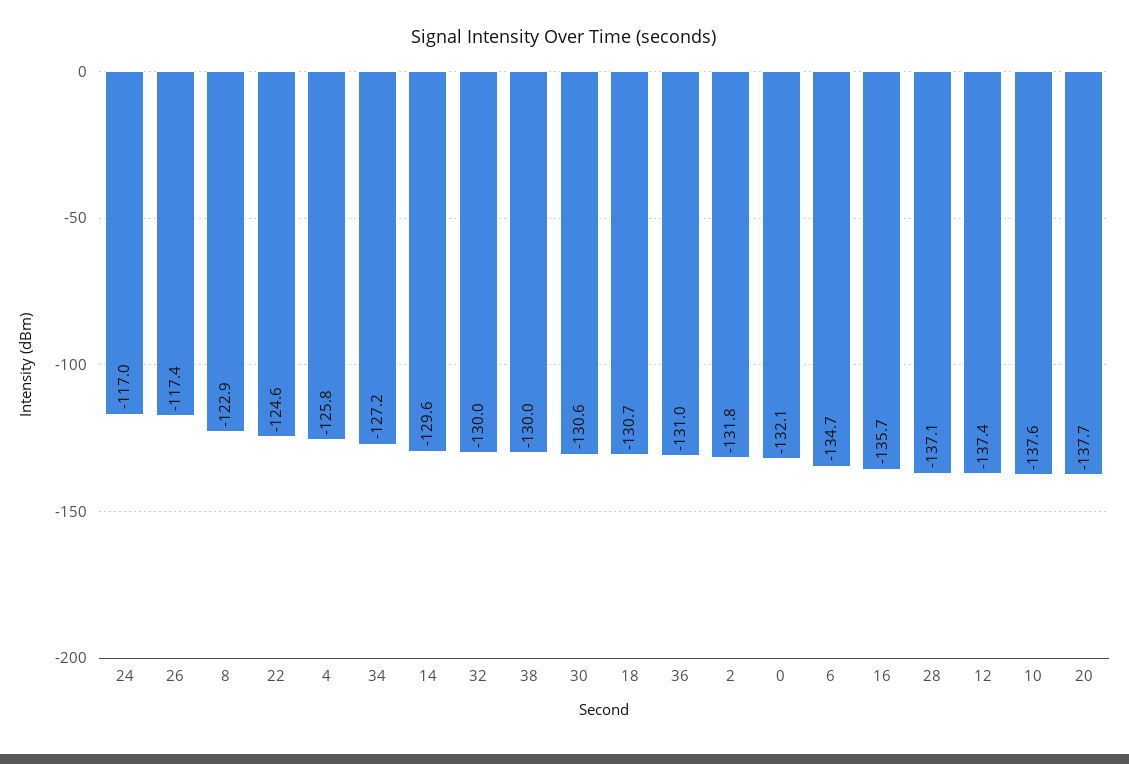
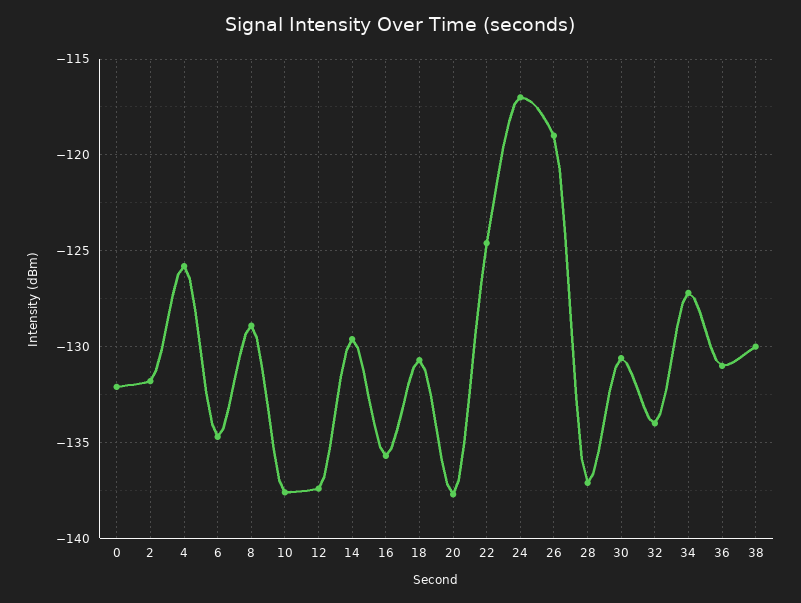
  {
    "24": -117,
-   "26": -117.4,
+   "26": -119,
-   "8": -122.9,
+   "8": -129,
    "22": -124.6,
    "4": -125.8,
    "34": -127.2,
    "14": -129.6,
-   "32": -130,
+   "32": -134,
    "38": -130,
    "30": -130.6,
    "18": -130.7,
    "36": -131,
    "2": -131.8,
    "0": -132.1,
    "6": -134.7,
    "16": -135.7,
    "28": -137.1,
    "12": -137.4,
    "10": -137.6,
    "20": -137.7
  }

